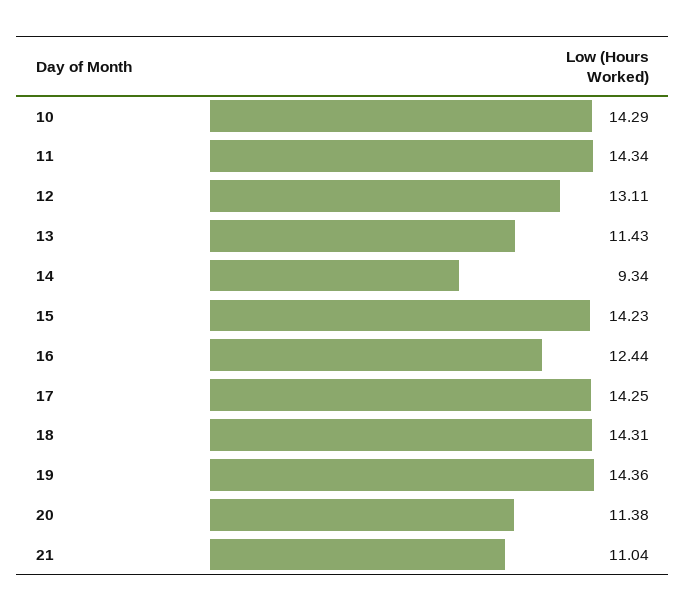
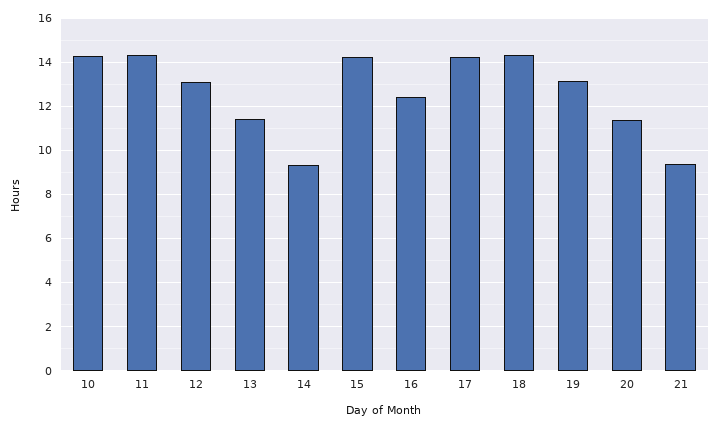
  {
    "10": 14.29,
    "11": 14.34,
    "12": 13.11,
    "13": 11.43,
    "14": 9.34,
    "15": 14.23,
    "16": 12.44,
    "17": 14.25,
    "18": 14.31,
-   "19": 14.36,
+   "19": 13,
    "20": 11.38,
-   "21": 11.04
+   "21": 9.5
  }

